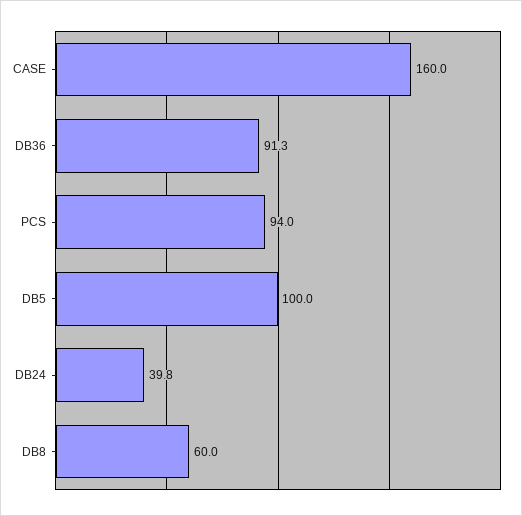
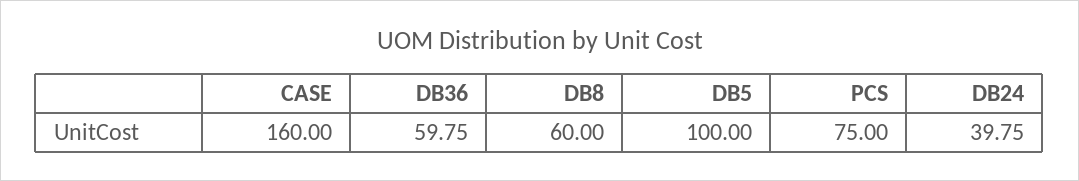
  {
    "CASE": 160,
-   "DB36": 91.3,
+   "DB36": 59.75,
-   "PCS": 94,
+   "PCS": 75,
    "DB5": 100,
    "DB24": 39.75,
    "DB8": 60
  }

